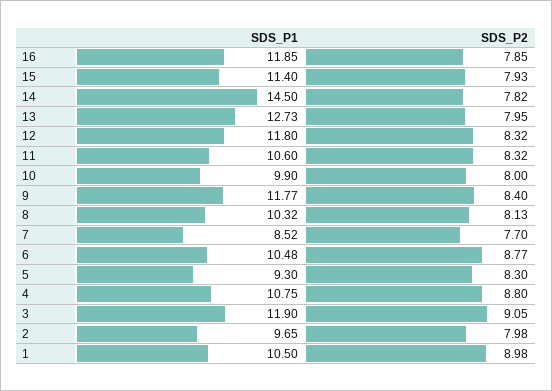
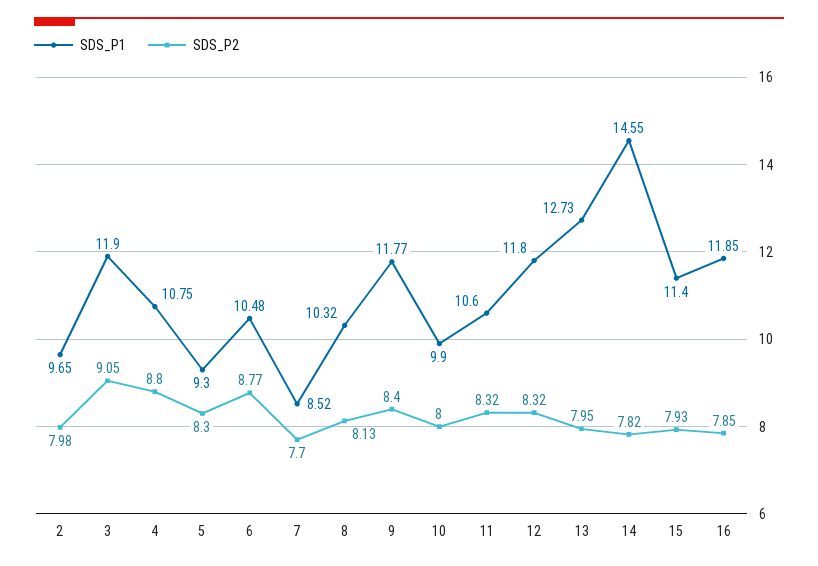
  {
    "SDS_P1": {
      "16": 11.85,
      "15": 11.4,
-     "14": 14.5,
+     "14": 14.55,
      "13": 12.73,
      "12": 11.8,
      "11": 10.6,
      "10": 9.9,
      "9": 11.77,
      "8": 10.32,
      "7": 8.52,
      "6": 10.48,
      "5": 9.3,
      "4": 10.75,
      "3": 11.9,
-     "2": 9.65,
+     "2": 9.65
-     "1": 10.5
    },
    "SDS_P2": {
      "16": 7.85,
      "15": 7.93,
      "14": 7.82,
      "13": 7.95,
      "12": 8.32,
      "11": 8.32,
      "10": 8,
      "9": 8.4,
      "8": 8.13,
      "7": 7.7,
      "6": 8.77,
      "5": 8.3,
      "4": 8.8,
      "3": 9.05,
-     "2": 7.98,
+     "2": 7.98
-     "1": 8.98
    }
  }

